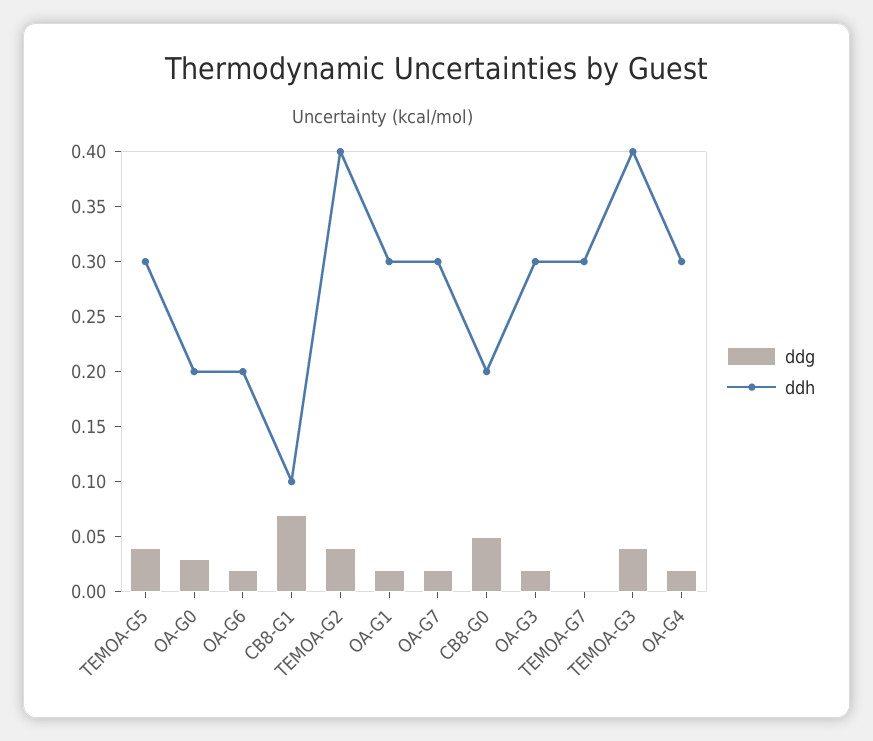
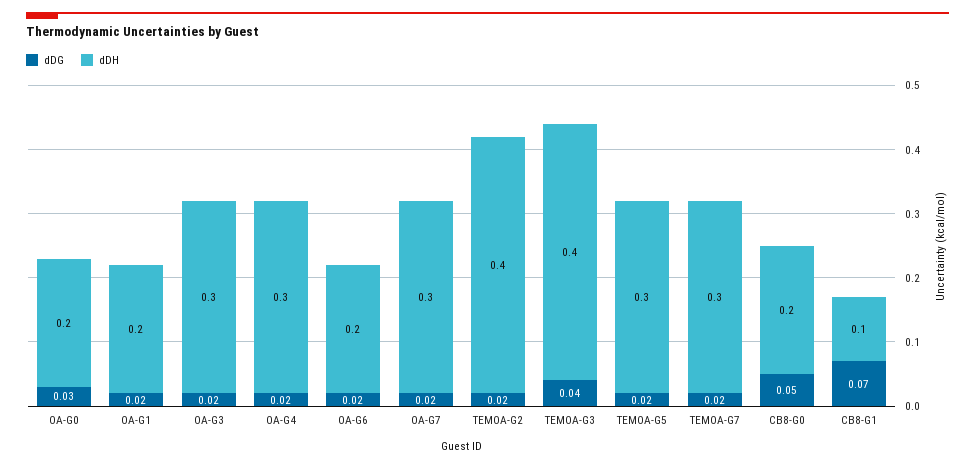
  {
    "ddg": {
-     "TEMOA-G5": 0.04,
+     "TEMOA-G5": 0.02,
      "OA-G0": 0.03,
      "OA-G6": 0.02,
      "CB8-G1": 0.07,
-     "TEMOA-G2": 0.04,
+     "TEMOA-G2": 0.02,
      "OA-G1": 0.02,
      "OA-G7": 0.02,
      "CB8-G0": 0.05,
      "OA-G3": 0.02,
-     "TEMOA-G7": 0,
+     "TEMOA-G7": 0.02,
      "TEMOA-G3": 0.04,
      "OA-G4": 0.02
    },
    "ddh": {
      "TEMOA-G5": 0.3,
      "OA-G0": 0.2,
      "OA-G6": 0.2,
      "CB8-G1": 0.1,
      "TEMOA-G2": 0.4,
-     "OA-G1": 0.3,
+     "OA-G1": 0.2,
      "OA-G7": 0.3,
      "CB8-G0": 0.2,
      "OA-G3": 0.3,
      "TEMOA-G7": 0.3,
      "TEMOA-G3": 0.4,
      "OA-G4": 0.3
    }
  }

